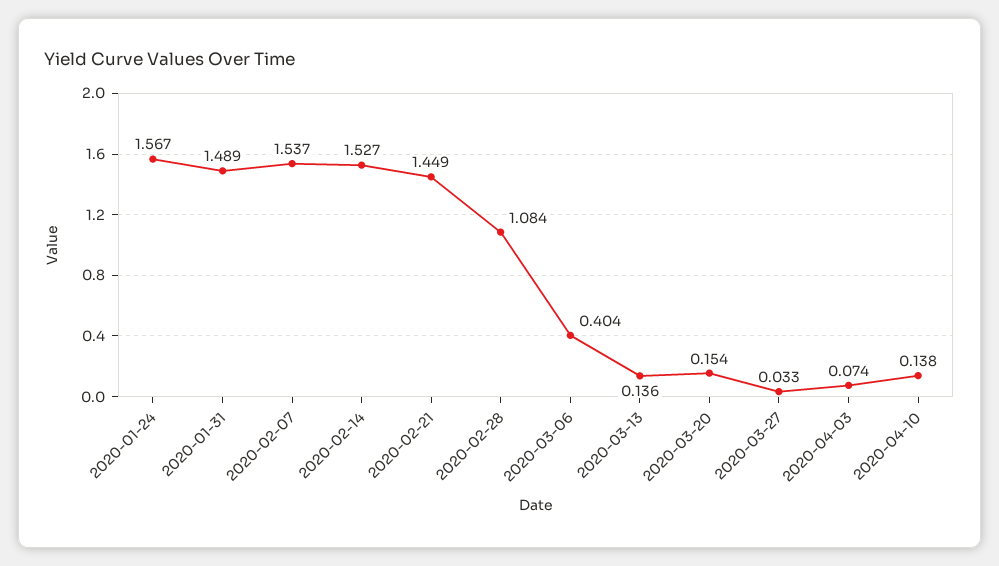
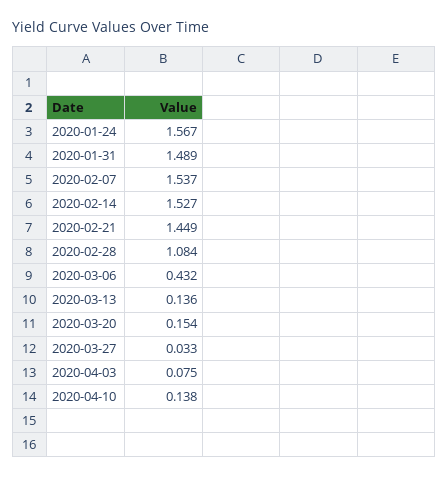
  {
    "2020-01-24": 1.567,
    "2020-01-31": 1.489,
    "2020-02-07": 1.537,
    "2020-02-14": 1.527,
    "2020-02-21": 1.449,
    "2020-02-28": 1.084,
-   "2020-03-06": 0.404,
+   "2020-03-06": 0.432,
    "2020-03-13": 0.136,
    "2020-03-20": 0.154,
    "2020-03-27": 0.033,
-   "2020-04-03": 0.074,
+   "2020-04-03": 0.075,
    "2020-04-10": 0.138
  }

